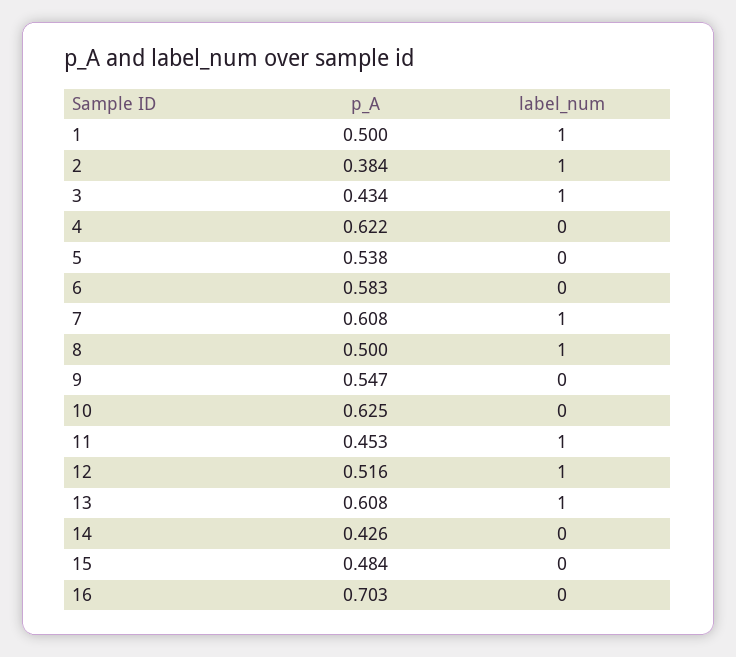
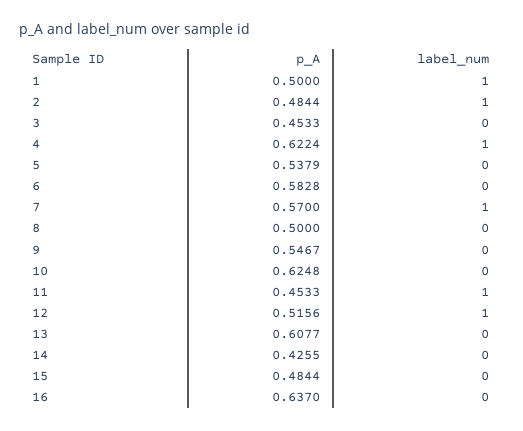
  {
    "p_A": {
      "1": 0.5,
-     "2": 0.384,
+     "2": 0.4844,
-     "3": 0.434,
+     "3": 0.4533,
      "4": 0.6224,
      "5": 0.5379,
      "6": 0.5828,
-     "7": 0.608,
+     "7": 0.57,
      "8": 0.5,
      "9": 0.5467,
      "10": 0.6248,
      "11": 0.4533,
      "12": 0.5156,
      "13": 0.6077,
      "14": 0.4255,
      "15": 0.4844,
-     "16": 0.703
+     "16": 0.637
    },
    "label_num": {
      "1": 1,
      "2": 1,
-     "3": 1,
+     "3": 0,
-     "4": 0,
+     "4": 1,
      "5": 0,
      "6": 0,
      "7": 1,
-     "8": 1,
+     "8": 0,
      "9": 0,
      "10": 0,
      "11": 1,
      "12": 1,
-     "13": 1,
+     "13": 0,
      "14": 0,
      "15": 0,
      "16": 0
    }
  }

